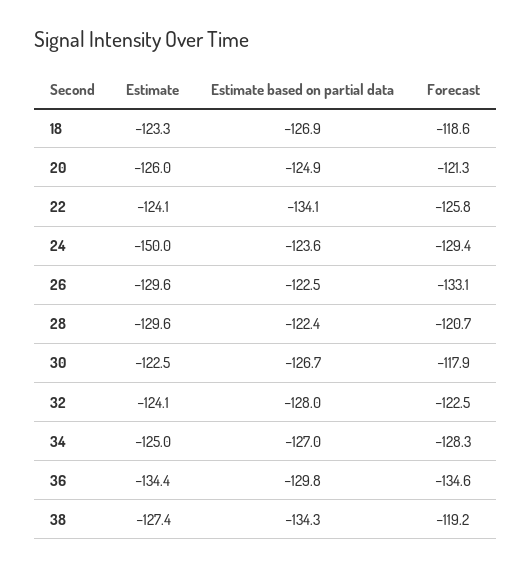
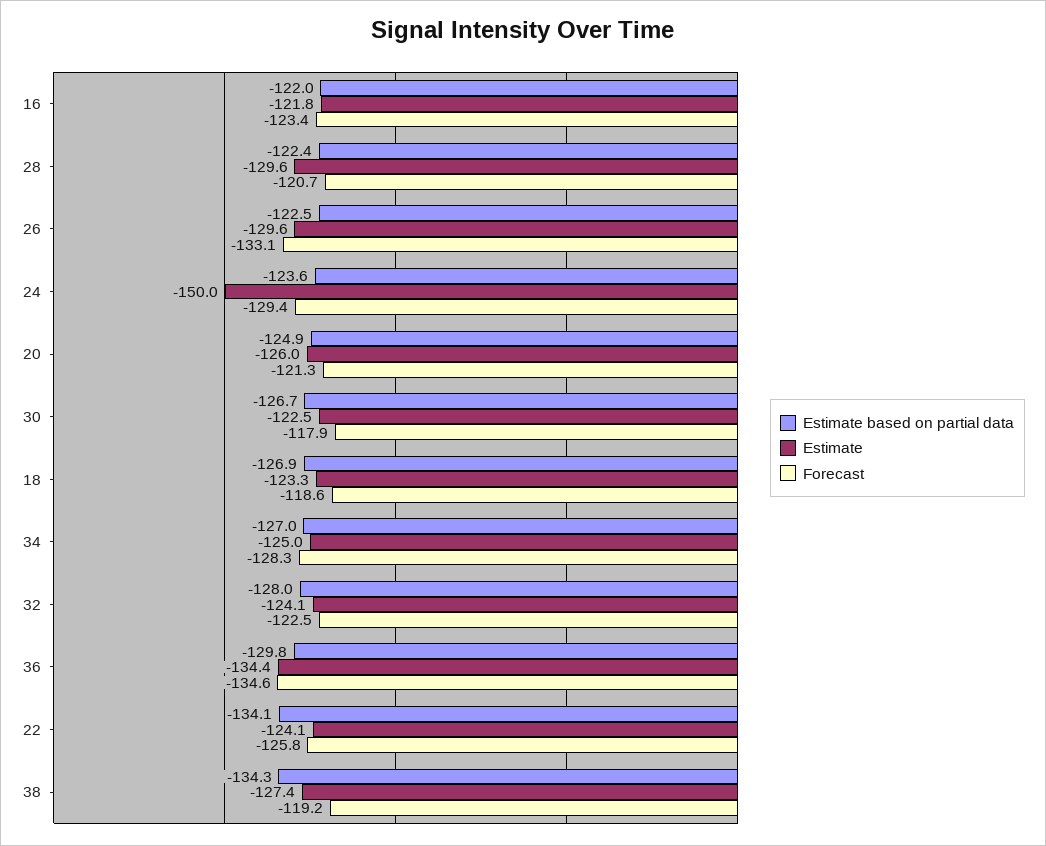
  {
    "Estimate": {
      "18": -123.3,
      "20": -126,
      "22": -124.1,
      "24": -150,
      "26": -129.6,
      "28": -129.6,
      "30": -122.5,
      "32": -124.1,
      "34": -125,
      "36": -134.4,
-     "38": -127.4
+     "38": -127.4,
+     "16": -121.8
    },
    "Estimate based on partial data": {
      "18": -126.9,
      "20": -124.9,
      "22": -134.1,
      "24": -123.6,
      "26": -122.5,
      "28": -122.4,
      "30": -126.7,
      "32": -128,
      "34": -127,
      "36": -129.8,
-     "38": -134.3
+     "38": -134.3,
+     "16": -122
    },
    "Forecast": {
      "18": -118.6,
      "20": -121.3,
      "22": -125.8,
      "24": -129.4,
      "26": -133.1,
      "28": -120.7,
      "30": -117.9,
      "32": -122.5,
      "34": -128.3,
      "36": -134.6,
-     "38": -119.2
+     "38": -119.2,
+     "16": -123.4
    }
  }

